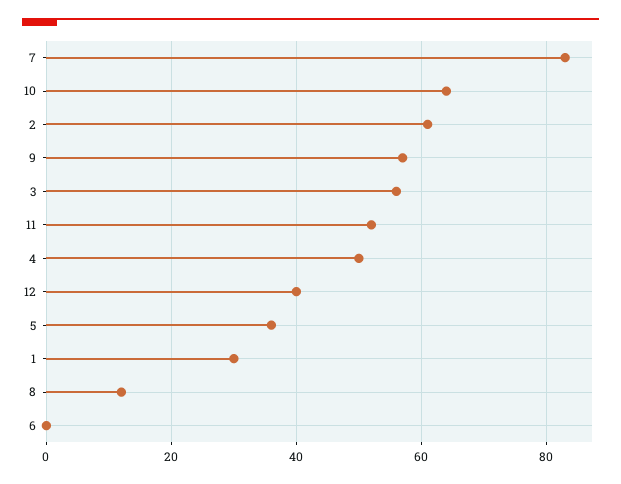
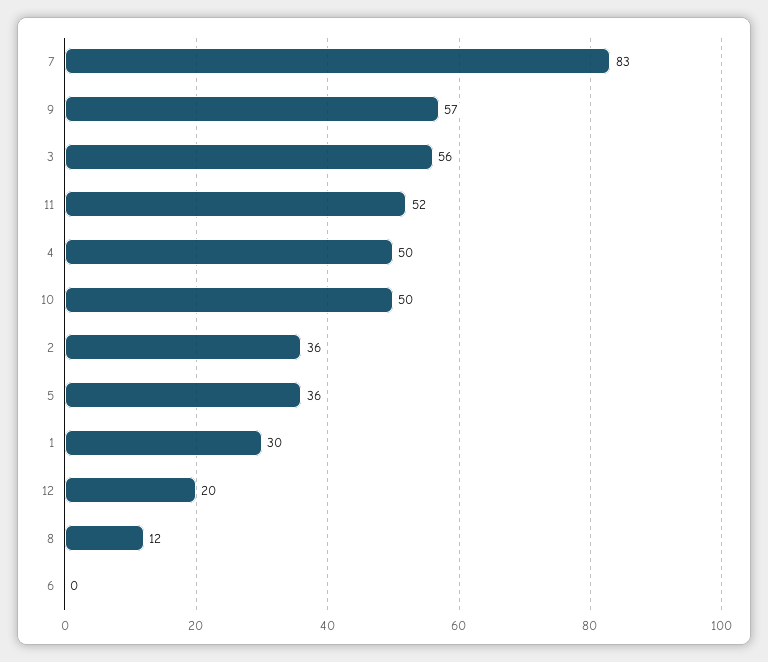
  {
    "7": 83,
-   "10": 65,
+   "10": 50,
-   "2": 60,
+   "2": 36,
    "9": 57,
    "3": 56,
    "11": 52,
    "4": 50,
-   "12": 40,
+   "12": 20,
    "5": 36,
    "1": 30,
    "8": 12,
    "6": 0
  }

